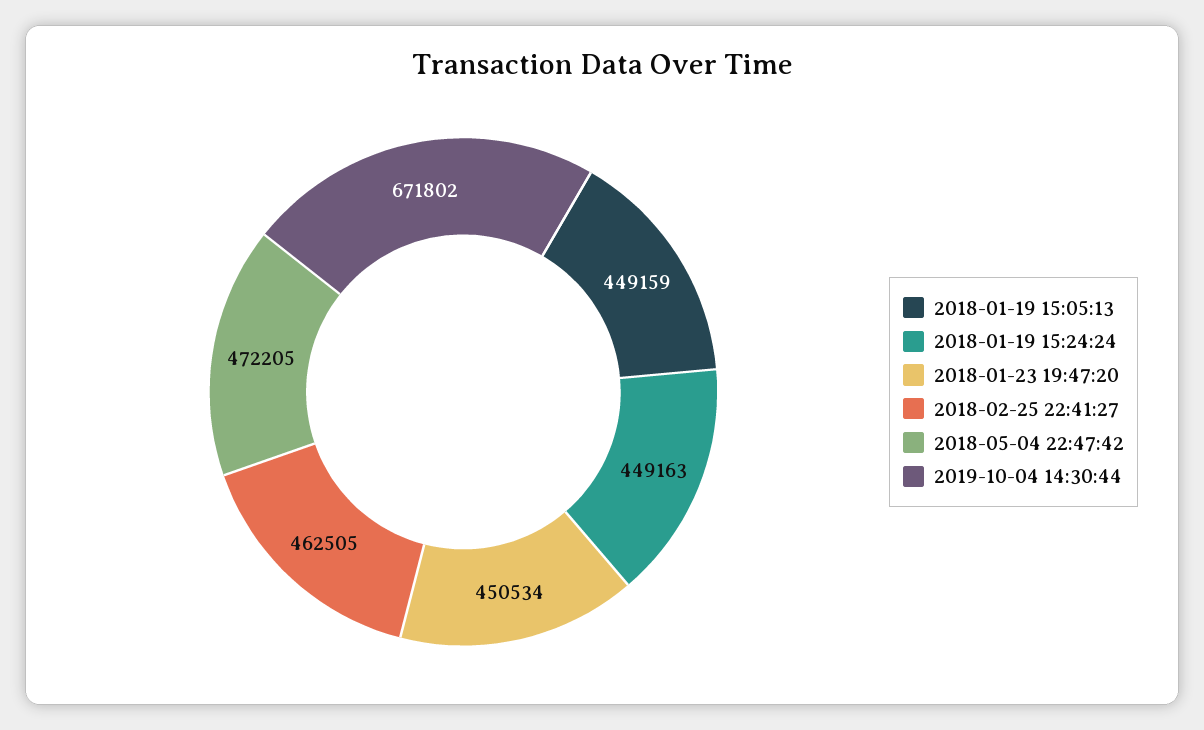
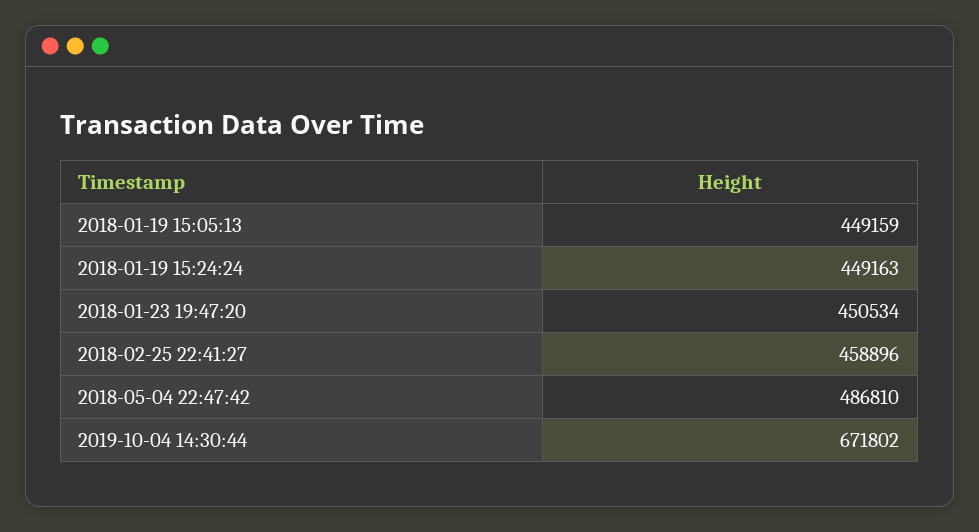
  {
    "2018-01-19 15:05:13": 449159,
    "2018-01-19 15:24:24": 449163,
    "2018-01-23 19:47:20": 450534,
-   "2018-02-25 22:41:27": 462505,
+   "2018-02-25 22:41:27": 458896,
-   "2018-05-04 22:47:42": 472205,
+   "2018-05-04 22:47:42": 486810,
    "2019-10-04 14:30:44": 671802
  }

